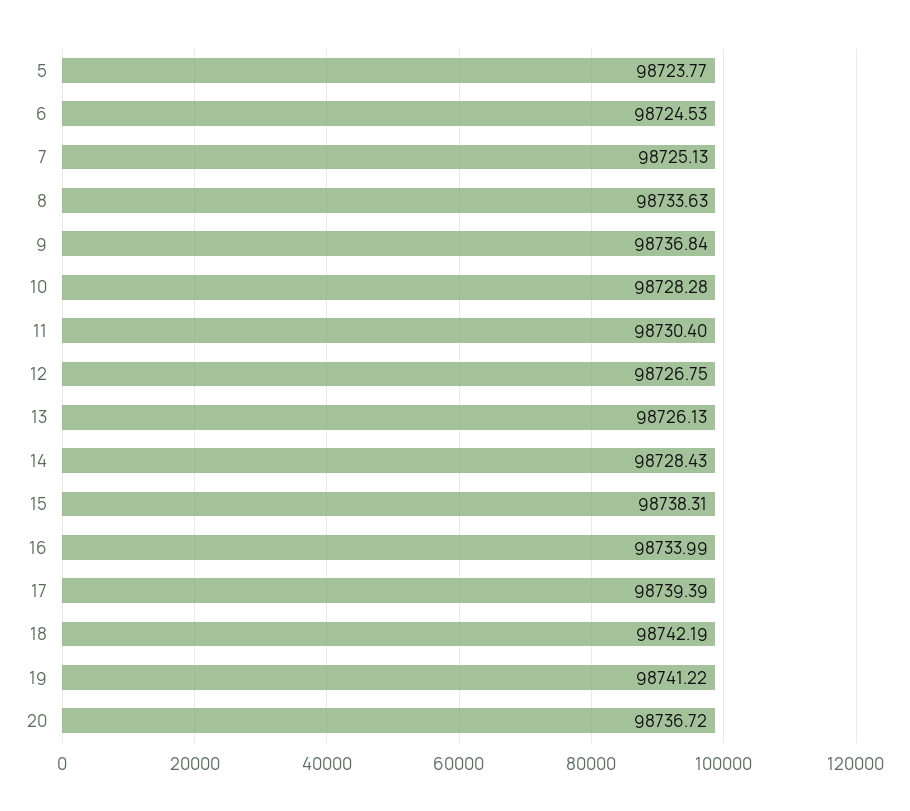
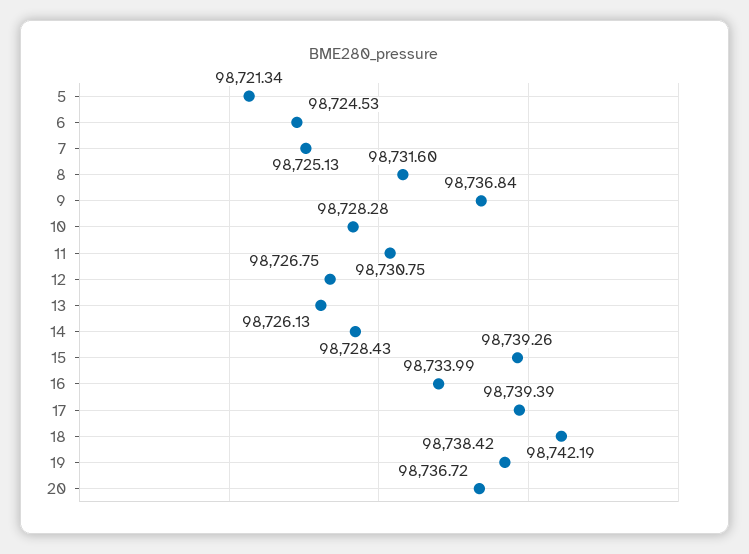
  {
-   "5": 98723.77,
+   "5": 98721.34,
    "6": 98724.53,
    "7": 98725.13,
-   "8": 98733.63,
+   "8": 98731.6,
    "9": 98736.84,
    "10": 98728.28,
-   "11": 98730.4,
+   "11": 98730.75,
    "12": 98726.75,
    "13": 98726.13,
    "14": 98728.43,
-   "15": 98738.31,
+   "15": 98739.26,
    "16": 98733.99,
    "17": 98739.39,
    "18": 98742.19,
-   "19": 98741.22,
+   "19": 98738.42,
    "20": 98736.72
  }

